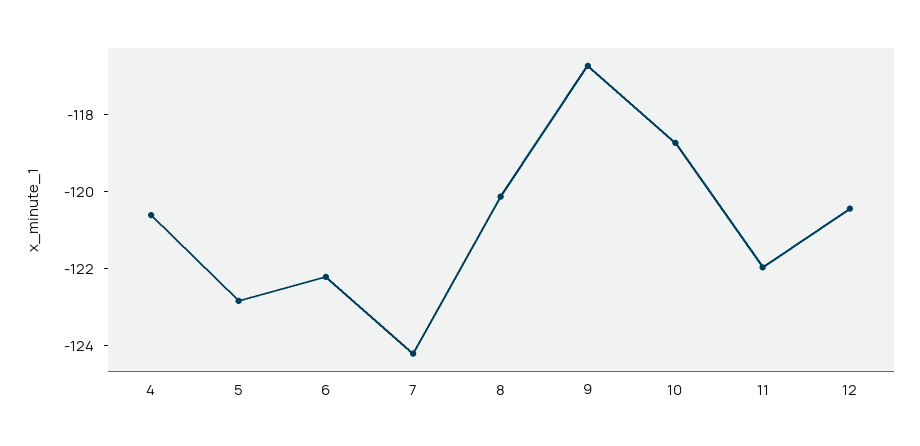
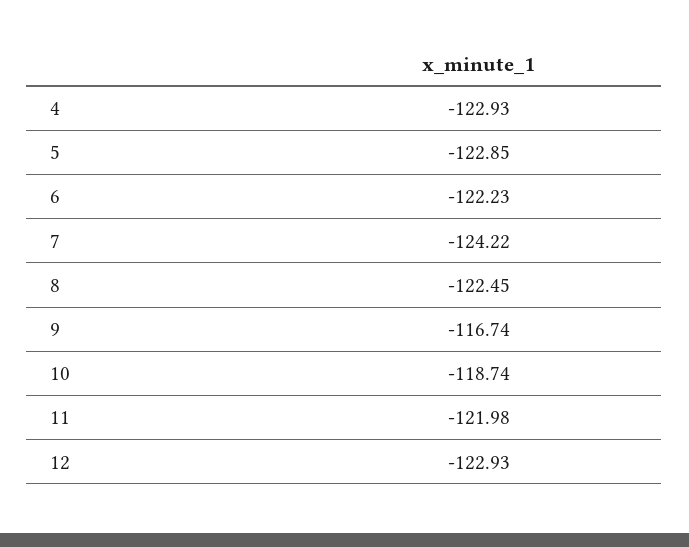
  {
-   "4": -120.5,
+   "4": -122.93,
    "5": -122.85,
    "6": -122.23,
    "7": -124.22,
-   "8": -120,
+   "8": -122.45,
    "9": -116.74,
    "10": -118.74,
    "11": -121.98,
-   "12": -120.5
+   "12": -122.93
  }

